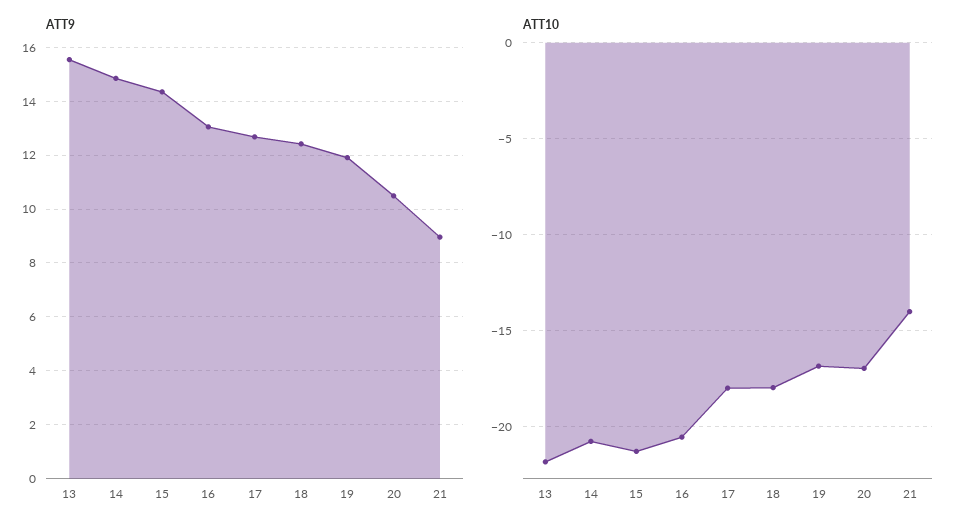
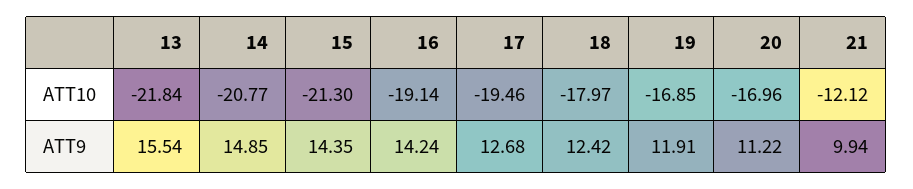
  {
    "ATT9": {
      "13": 15.54,
      "14": 14.85,
      "15": 14.35,
-     "16": 13,
+     "16": 14.24,
      "17": 12.68,
      "18": 12.42,
      "19": 11.91,
-     "20": 10.5,
+     "20": 11.22,
-     "21": 9
+     "21": 9.94
    },
    "ATT10": {
      "13": -21.84,
      "14": -20.77,
      "15": -21.3,
-     "16": -20.5,
+     "16": -19.14,
-     "17": -18,
+     "17": -19.46,
      "18": -17.97,
      "19": -16.85,
      "20": -16.96,
-     "21": -14
+     "21": -12.12
    }
  }

